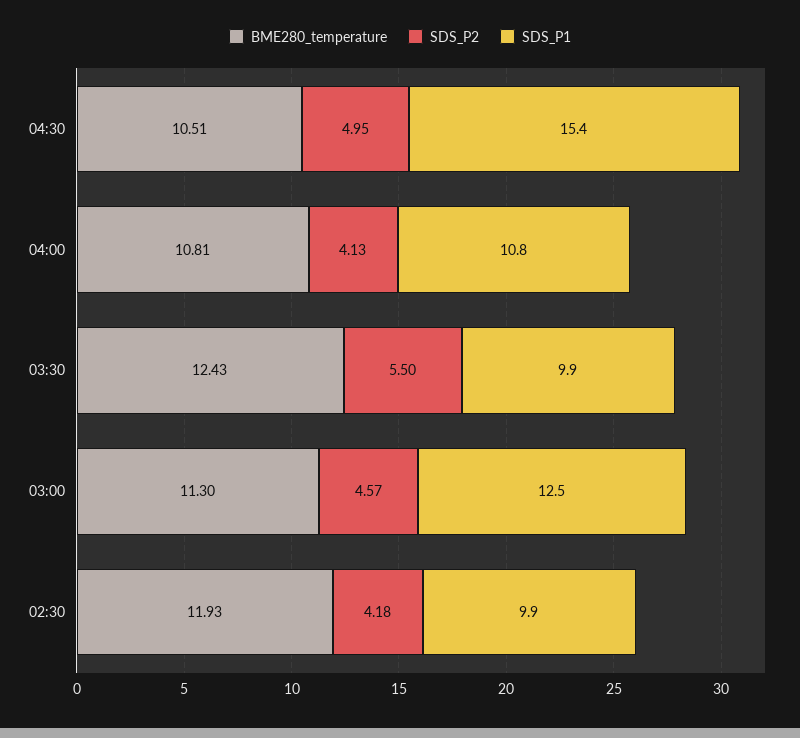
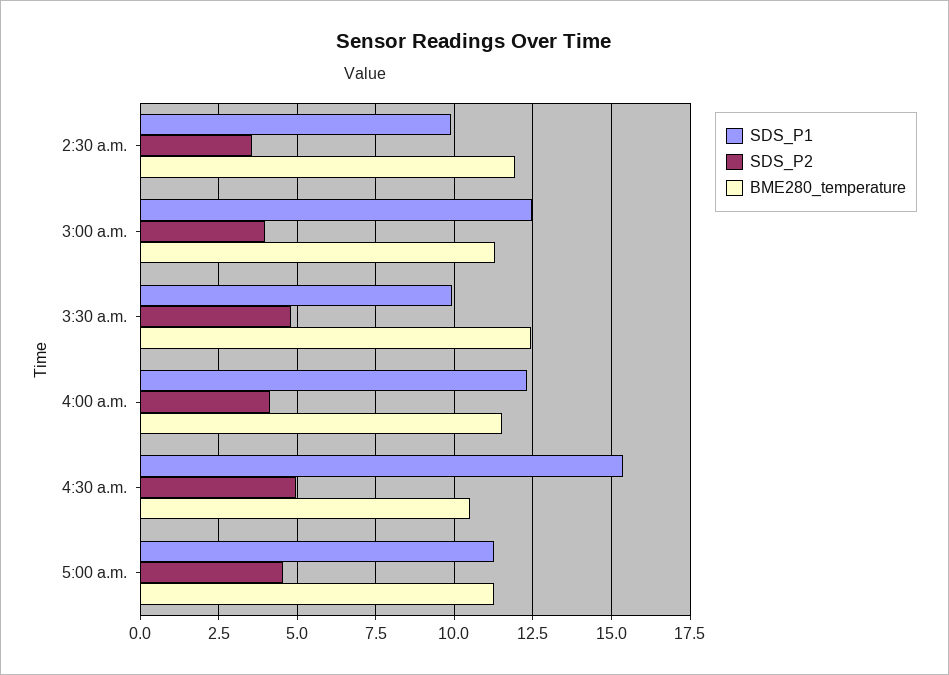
  {
    "BME280_temperature": {
      "04:30": 10.51,
-     "04:00": 10.81,
+     "04:00": 11.5,
      "03:30": 12.43,
      "03:00": 11.3,
-     "02:30": 11.93
+     "02:30": 11.93,
+     "5:00 a.m.": 11.25
    },
    "SDS_P2": {
      "04:30": 4.95,
      "04:00": 4.13,
-     "03:30": 5.5,
+     "03:30": 4.75,
-     "03:00": 4.57,
+     "03:00": 4,
-     "02:30": 4.18
+     "02:30": 3.5,
+     "5:00 a.m.": 4.5
    },
    "SDS_P1": {
      "04:30": 15.4,
-     "04:00": 10.8,
+     "04:00": 12.25,
      "03:30": 9.9,
      "03:00": 12.5,
-     "02:30": 9.9
+     "02:30": 9.9,
+     "5:00 a.m.": 11.25
    }
  }

